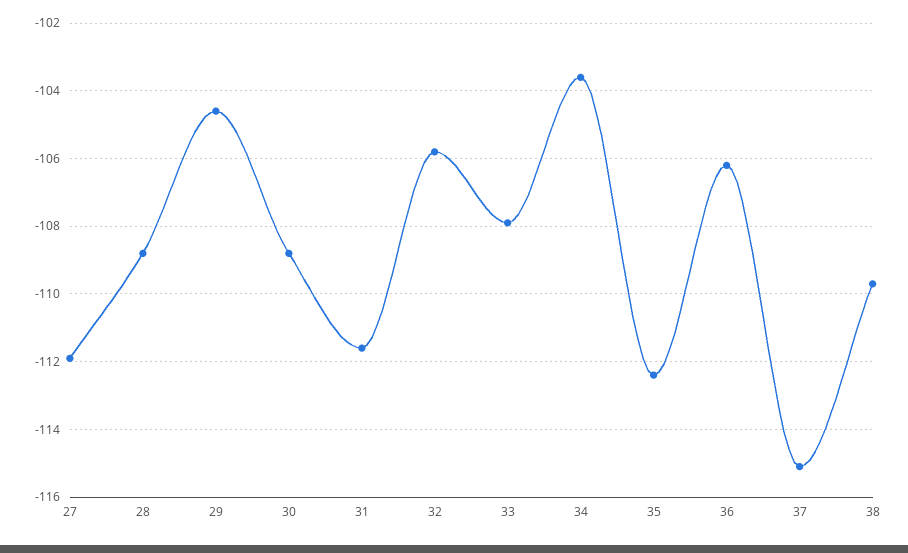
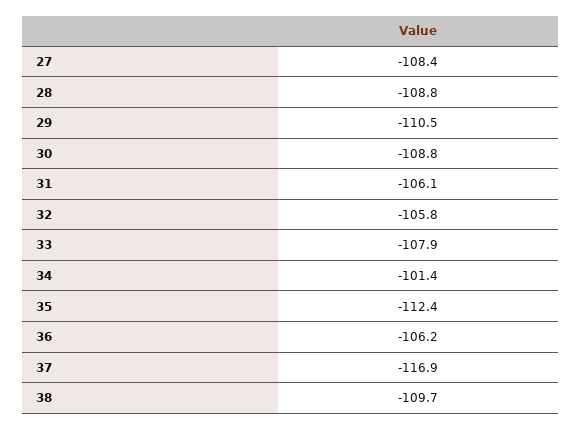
  {
-   "27": -112,
+   "27": -108.4,
    "28": -108.8,
-   "29": -104.5,
+   "29": -110.5,
    "30": -108.8,
-   "31": -111.5,
+   "31": -106.1,
    "32": -105.8,
    "33": -107.9,
-   "34": -103.5,
+   "34": -101.4,
    "35": -112.4,
    "36": -106.2,
-   "37": -115,
+   "37": -116.9,
    "38": -109.7
  }

